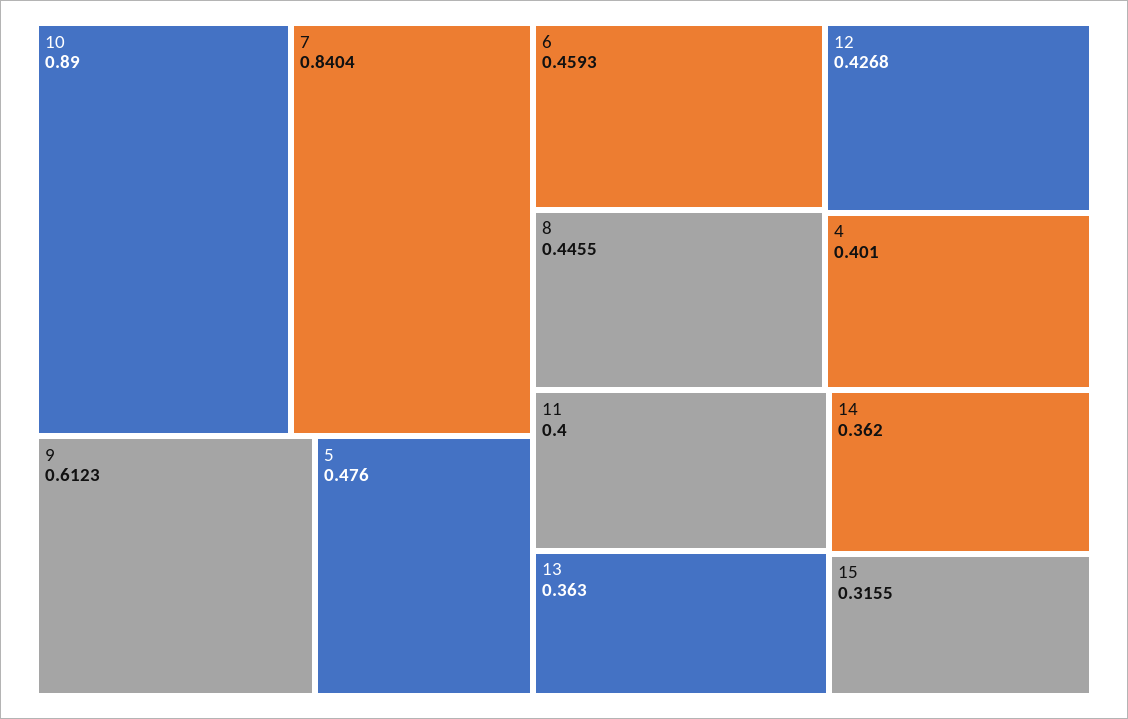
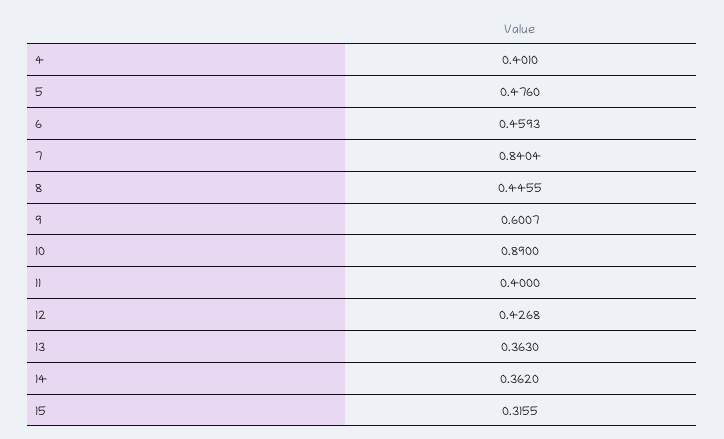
  {
    "10": 0.89,
    "7": 0.8404,
-   "9": 0.6123,
+   "9": 0.6007,
    "5": 0.476,
    "6": 0.4593,
    "8": 0.4455,
    "12": 0.4268,
    "4": 0.401,
    "11": 0.4,
    "13": 0.363,
    "14": 0.362,
    "15": 0.3155
  }

